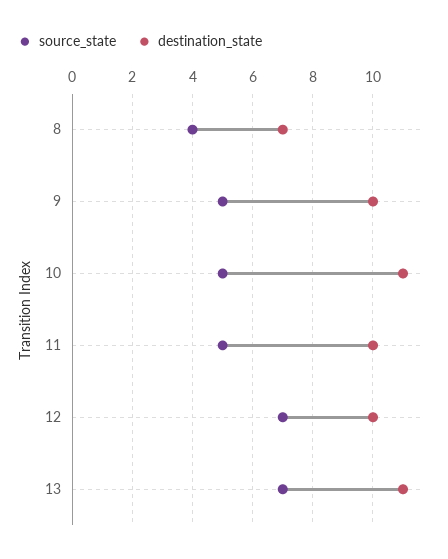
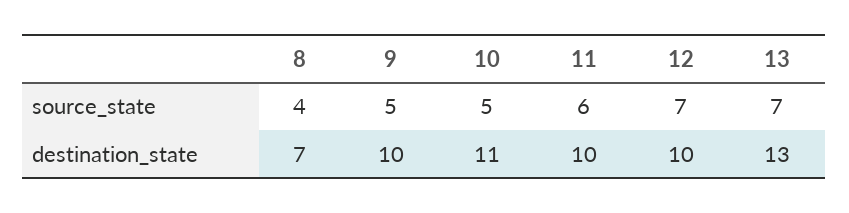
  {
    "source_state": {
      "8": 4,
      "9": 5,
      "10": 5,
-     "11": 5,
+     "11": 6,
      "12": 7,
      "13": 7
    },
    "destination_state": {
      "8": 7,
      "9": 10,
      "10": 11,
      "11": 10,
      "12": 10,
-     "13": 11
+     "13": 13
    }
  }

